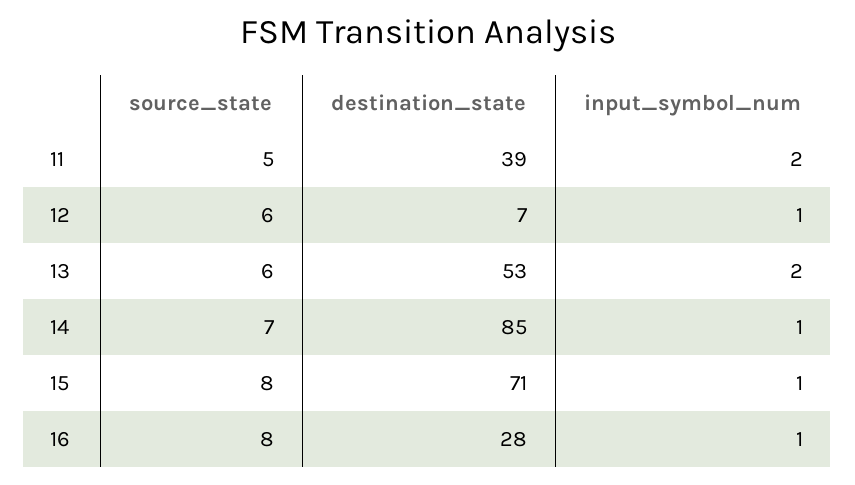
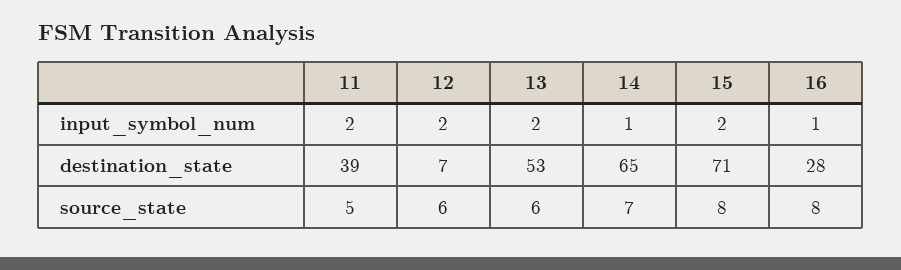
  {
    "source_state": {
      "11": 5,
      "12": 6,
      "13": 6,
      "14": 7,
      "15": 8,
      "16": 8
    },
    "destination_state": {
      "11": 39,
      "12": 7,
      "13": 53,
-     "14": 85,
+     "14": 65,
      "15": 71,
      "16": 28
    },
    "input_symbol_num": {
      "11": 2,
-     "12": 1,
+     "12": 2,
      "13": 2,
      "14": 1,
-     "15": 1,
+     "15": 2,
      "16": 1
    }
  }

